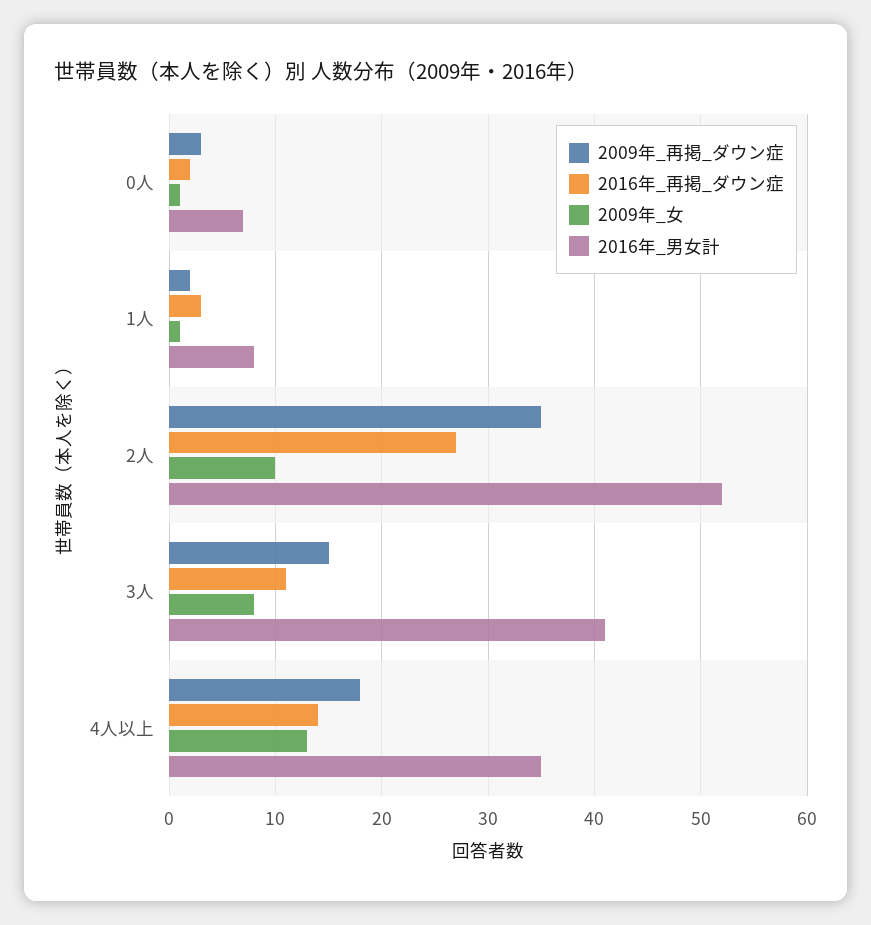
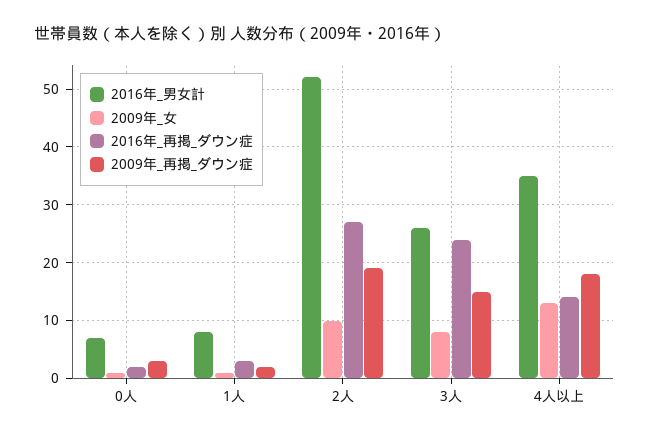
  {
    "2009年_再掲_ダウン症": {
      "0人": 3,
      "1人": 2,
-     "2人": 35,
+     "2人": 20,
      "3人": 15,
      "4人以上": 18
    },
    "2016年_再掲_ダウン症": {
      "0人": 2,
      "1人": 3,
      "2人": 27,
-     "3人": 11,
+     "3人": 25,
      "4人以上": 14
    },
    "2009年_女": {
      "0人": 1,
      "1人": 1,
      "2人": 10,
      "3人": 8,
      "4人以上": 13
    },
    "2016年_男女計": {
      "0人": 7,
      "1人": 8,
      "2人": 52,
-     "3人": 41,
+     "3人": 25,
      "4人以上": 35
    }
  }

